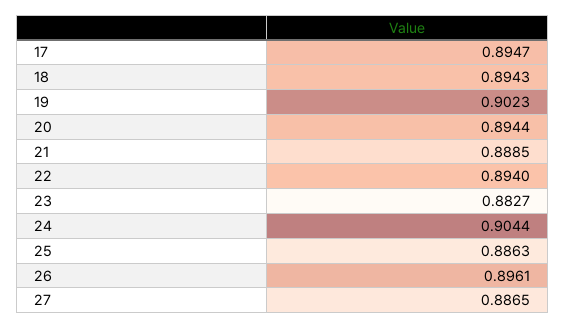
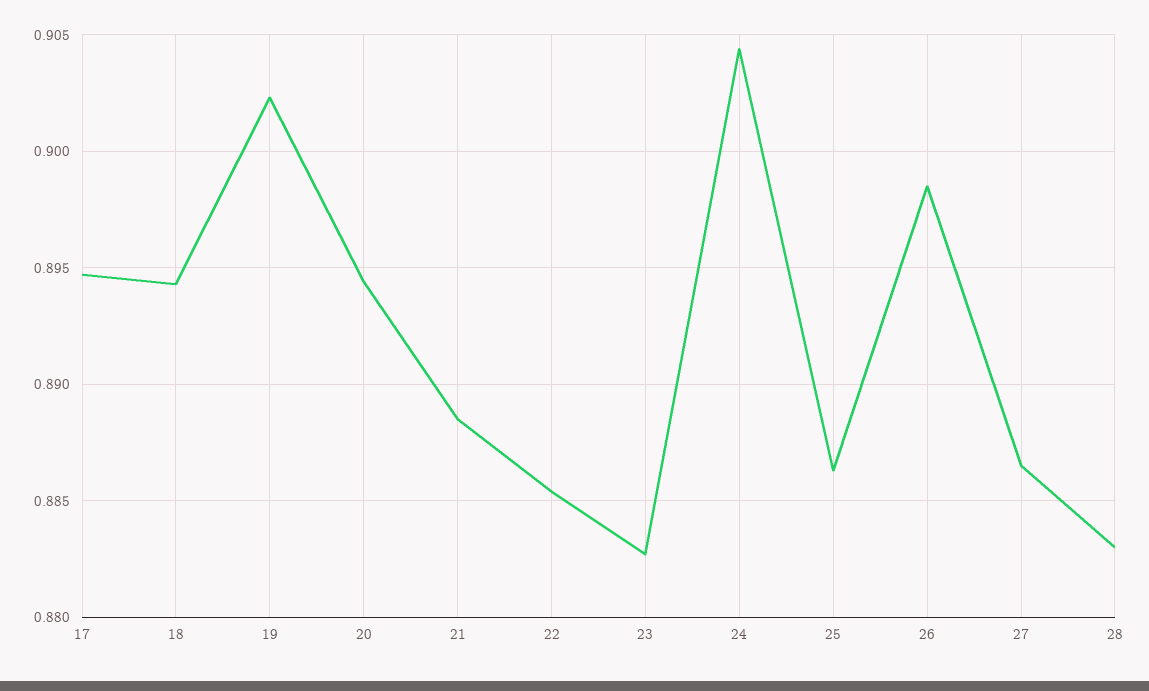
  {
    "17": 0.8947,
    "18": 0.8943,
    "19": 0.9023,
    "20": 0.8944,
    "21": 0.8885,
-   "22": 0.894,
+   "22": 0.8855,
    "23": 0.8827,
    "24": 0.9044,
    "25": 0.8863,
-   "26": 0.8961,
+   "26": 0.8985,
-   "27": 0.8865
+   "27": 0.8865,
+   "28": 0.883
  }

